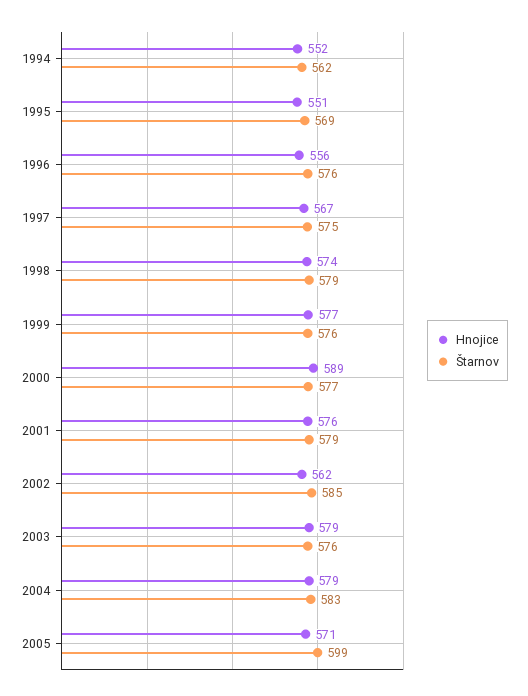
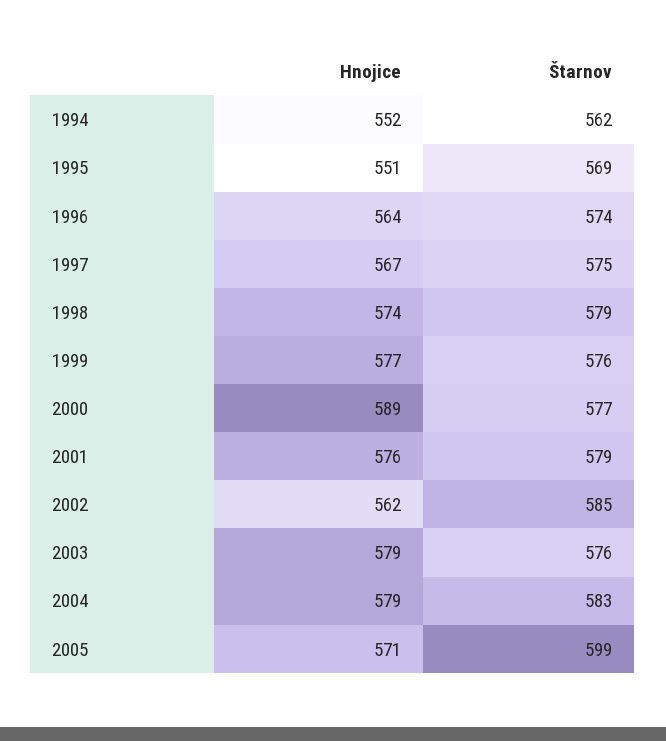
  {
    "Hnojice": {
      "1994": 552,
      "1995": 551,
-     "1996": 556,
+     "1996": 564,
      "1997": 567,
      "1998": 574,
      "1999": 577,
      "2000": 589,
      "2001": 576,
      "2002": 562,
      "2003": 579,
      "2004": 579,
      "2005": 571
    },
    "Štarnov": {
      "1994": 562,
      "1995": 569,
-     "1996": 576,
+     "1996": 574,
      "1997": 575,
      "1998": 579,
      "1999": 576,
      "2000": 577,
      "2001": 579,
      "2002": 585,
      "2003": 576,
      "2004": 583,
      "2005": 599
    }
  }

